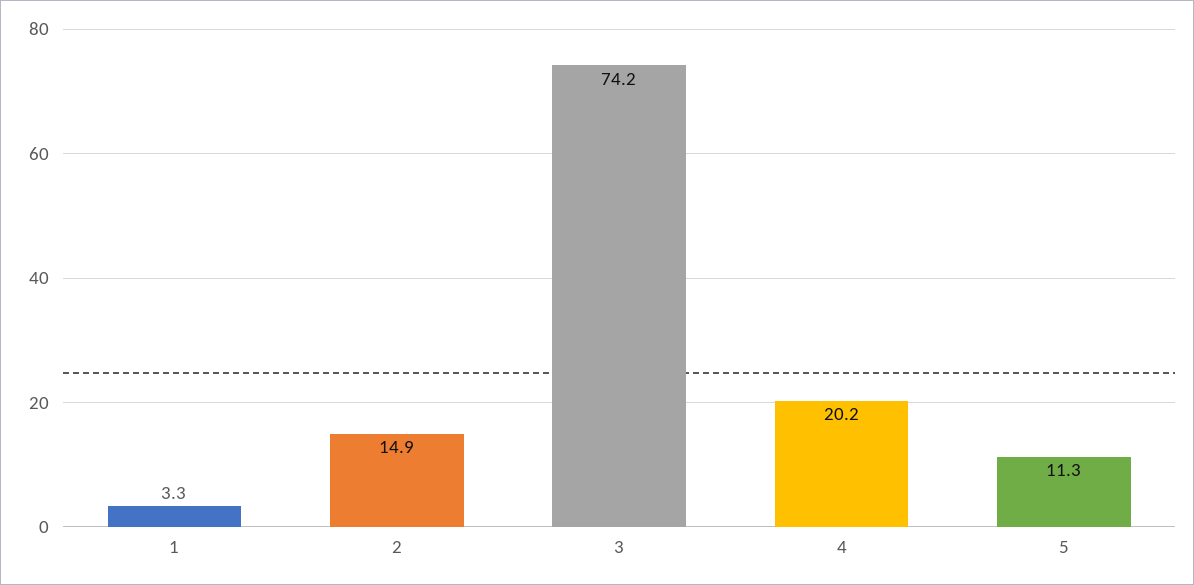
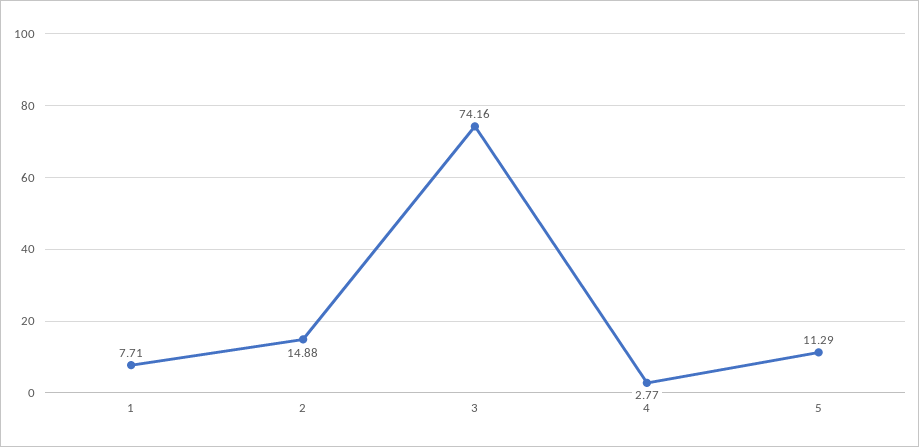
  {
-   "1": 3.3,
+   "1": 7.71,
    "2": 14.88,
    "3": 74.16,
-   "4": 20.2,
+   "4": 2.77,
    "5": 11.29
  }

